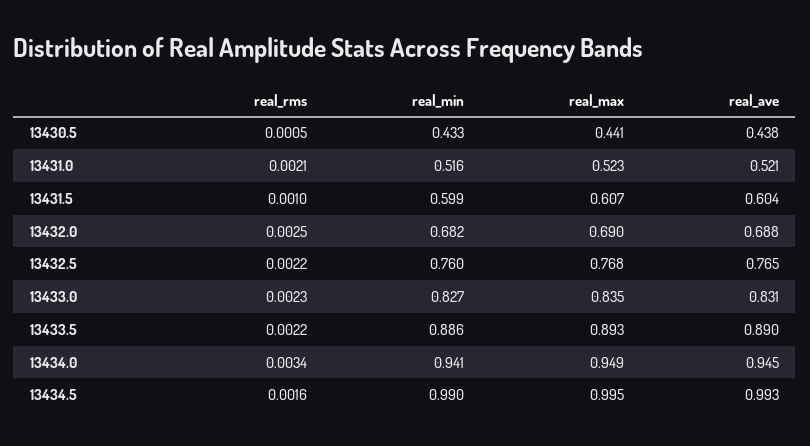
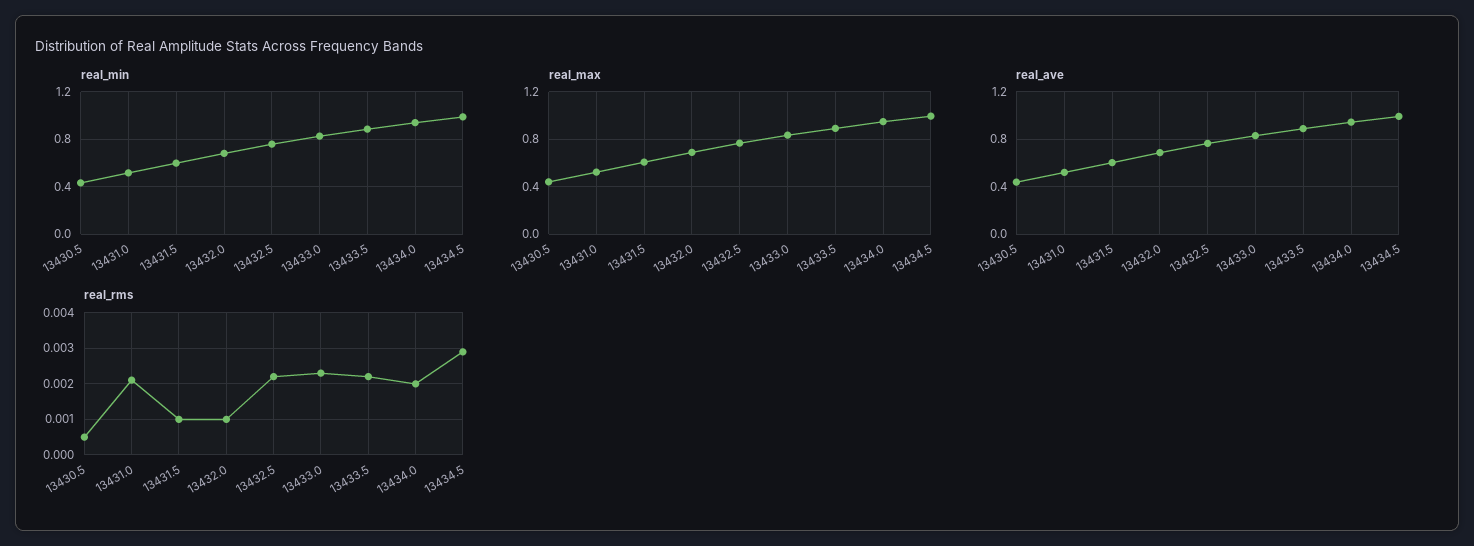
  {
    "real_rms": {
      "13430.5": 0.0005,
      "13431.0": 0.0021,
      "13431.5": 0.001,
-     "13432.0": 0.0025,
+     "13432.0": 0.001,
      "13432.5": 0.0022,
      "13433.0": 0.0023,
      "13433.5": 0.0022,
-     "13434.0": 0.0034,
+     "13434.0": 0.002,
-     "13434.5": 0.0016
+     "13434.5": 0.003
    },
    "real_min": {
      "13430.5": 0.433,
      "13431.0": 0.516,
      "13431.5": 0.599,
      "13432.0": 0.682,
      "13432.5": 0.76,
      "13433.0": 0.827,
      "13433.5": 0.886,
      "13434.0": 0.941,
      "13434.5": 0.99
    },
    "real_max": {
      "13430.5": 0.441,
      "13431.0": 0.523,
      "13431.5": 0.607,
      "13432.0": 0.69,
      "13432.5": 0.768,
      "13433.0": 0.835,
      "13433.5": 0.893,
      "13434.0": 0.949,
      "13434.5": 0.995
    },
    "real_ave": {
      "13430.5": 0.438,
      "13431.0": 0.521,
      "13431.5": 0.604,
      "13432.0": 0.688,
      "13432.5": 0.765,
      "13433.0": 0.831,
      "13433.5": 0.89,
      "13434.0": 0.945,
      "13434.5": 0.993
    }
  }

